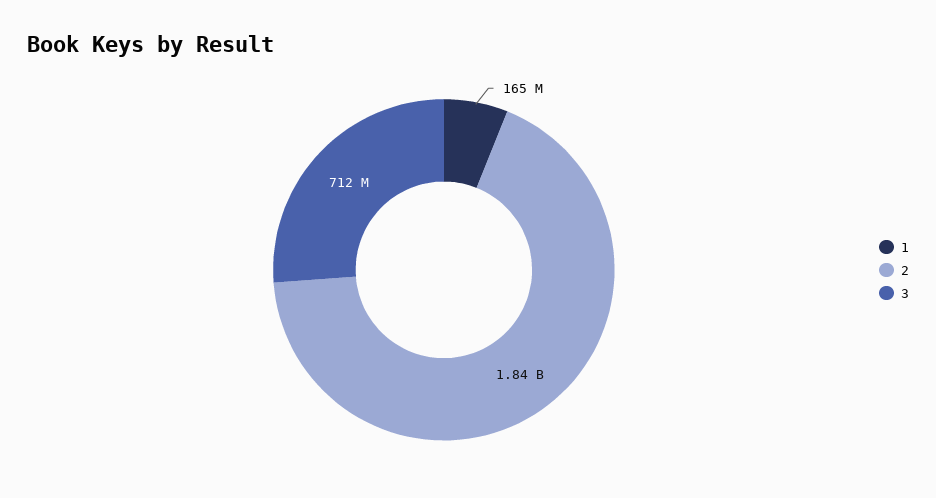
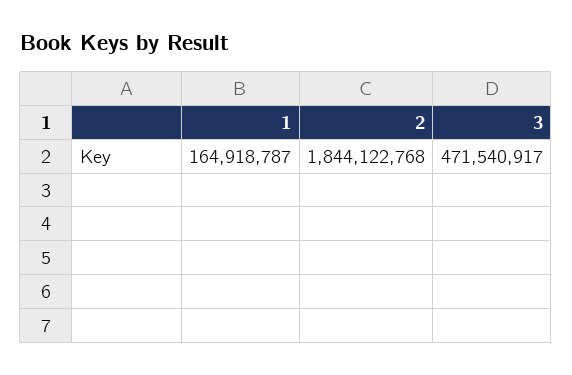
  {
    "1": 164918787,
    "2": 1844122768,
-   "3": 712000000
+   "3": 471540917
  }

